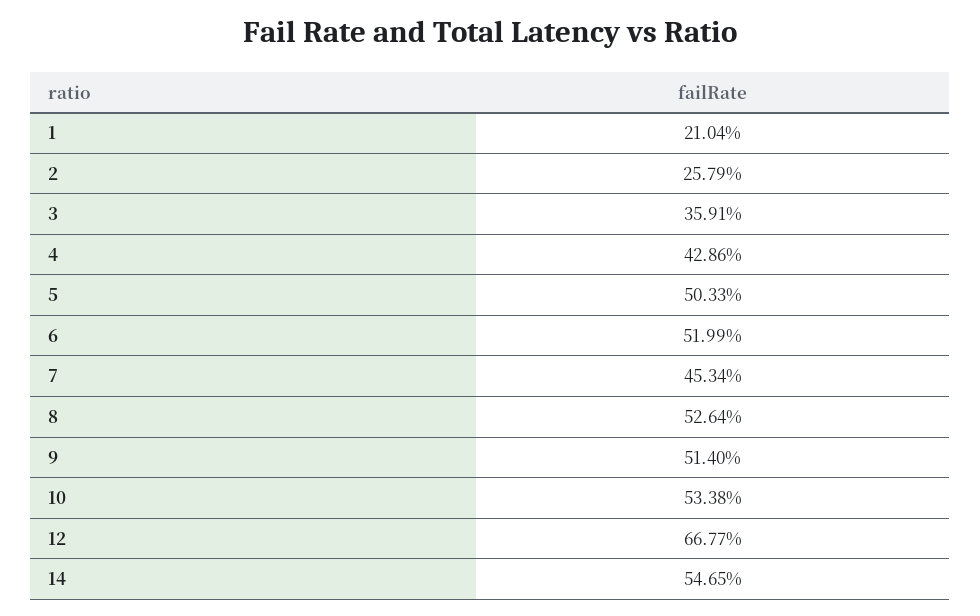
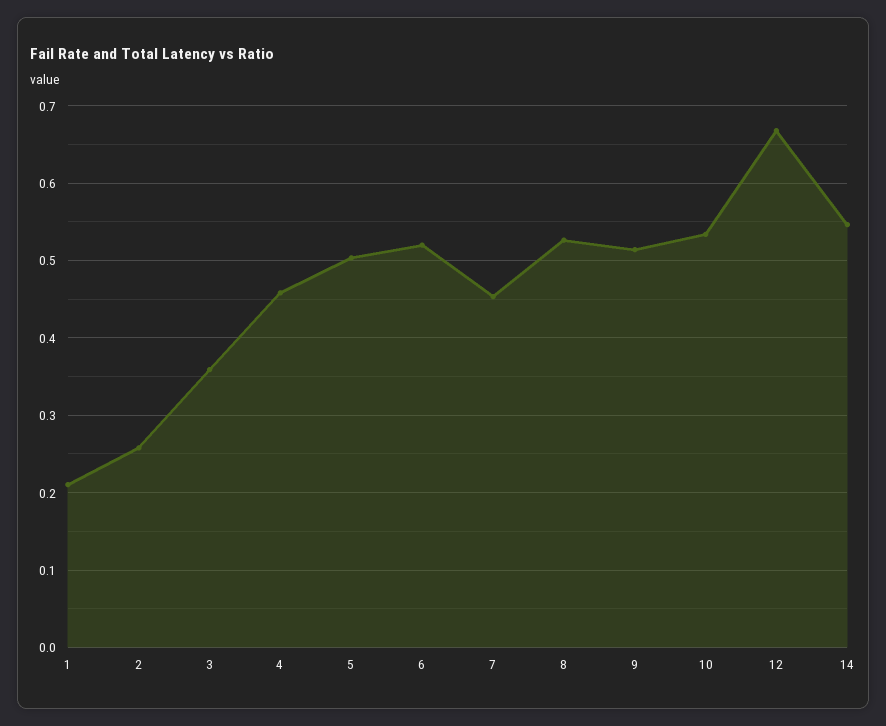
  {
    "1": 0.2104,
    "2": 0.2579,
    "3": 0.3591,
-   "4": 0.4286,
+   "4": 0.46,
    "5": 0.5033,
    "6": 0.5199,
    "7": 0.4534,
    "8": 0.5264,
    "9": 0.514,
    "10": 0.5338,
    "12": 0.6677,
    "14": 0.5465
  }

